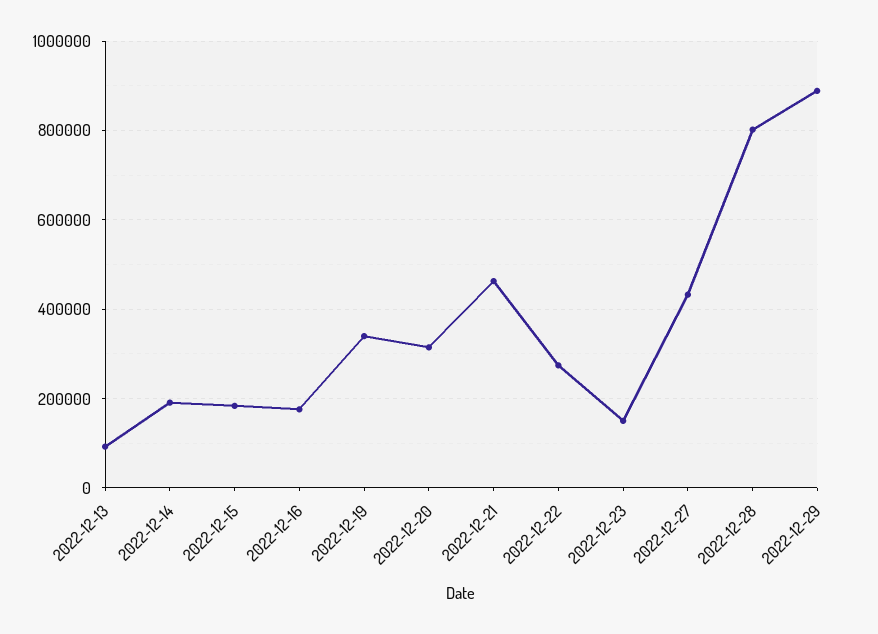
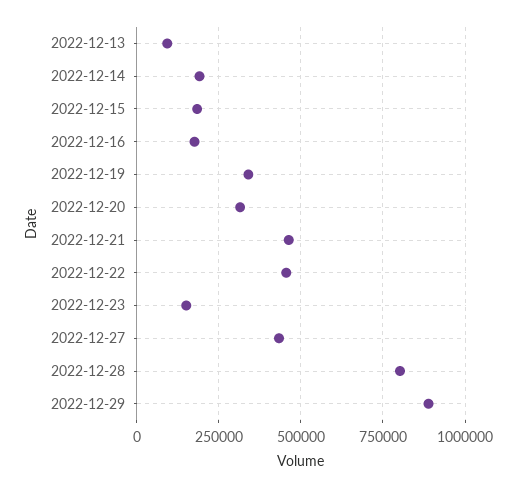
  {
    "2022-12-13": 100000,
    "2022-12-14": 200000,
    "2022-12-15": 180000,
    "2022-12-16": 180000,
    "2022-12-19": 340000,
    "2022-12-20": 320000,
    "2022-12-21": 460000,
-   "2022-12-22": 280000,
+   "2022-12-22": 450000,
    "2022-12-23": 160000,
    "2022-12-27": 440000,
    "2022-12-28": 800000,
    "2022-12-29": 880000
  }

